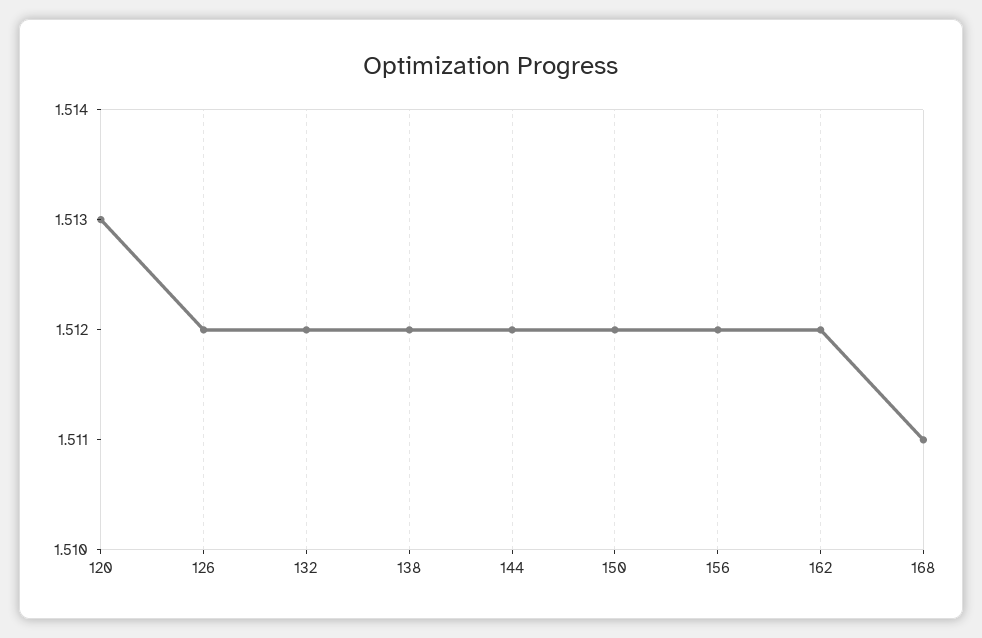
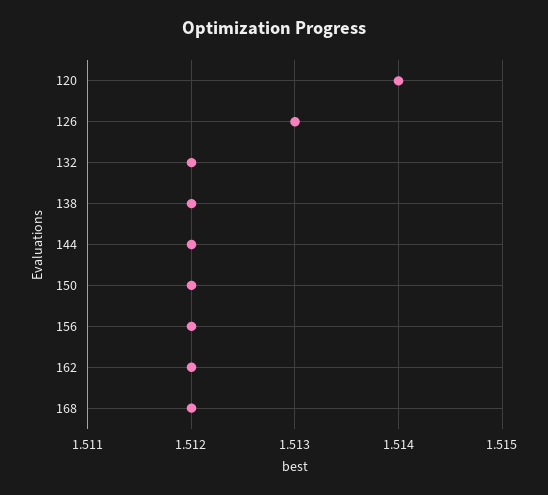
  {
-   "120": 1.513,
+   "120": 1.514,
-   "126": 1.512,
+   "126": 1.513,
    "132": 1.512,
    "138": 1.512,
    "144": 1.512,
    "150": 1.512,
    "156": 1.512,
    "162": 1.512,
-   "168": 1.511
+   "168": 1.512
  }

